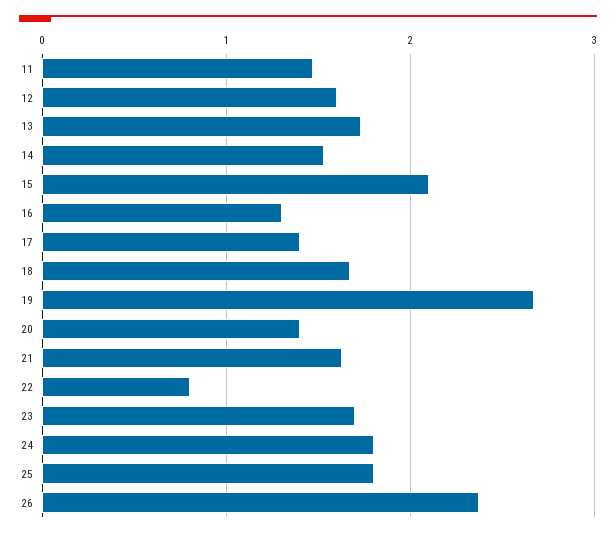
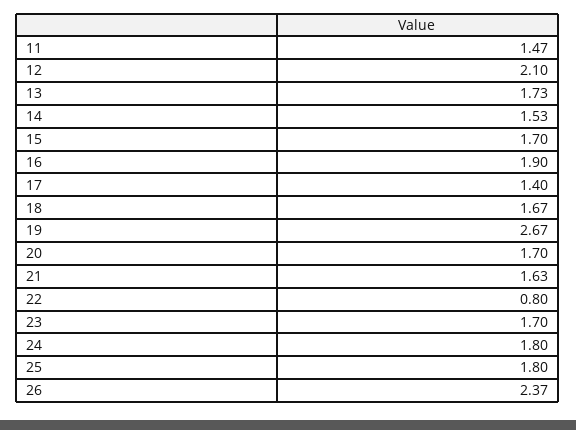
  {
    "11": 1.47,
-   "12": 1.6,
+   "12": 2.1,
    "13": 1.73,
    "14": 1.53,
-   "15": 2.1,
+   "15": 1.7,
-   "16": 1.3,
+   "16": 1.9,
    "17": 1.4,
    "18": 1.67,
    "19": 2.67,
-   "20": 1.4,
+   "20": 1.7,
    "21": 1.63,
    "22": 0.8,
    "23": 1.7,
    "24": 1.8,
    "25": 1.8,
    "26": 2.37
  }

